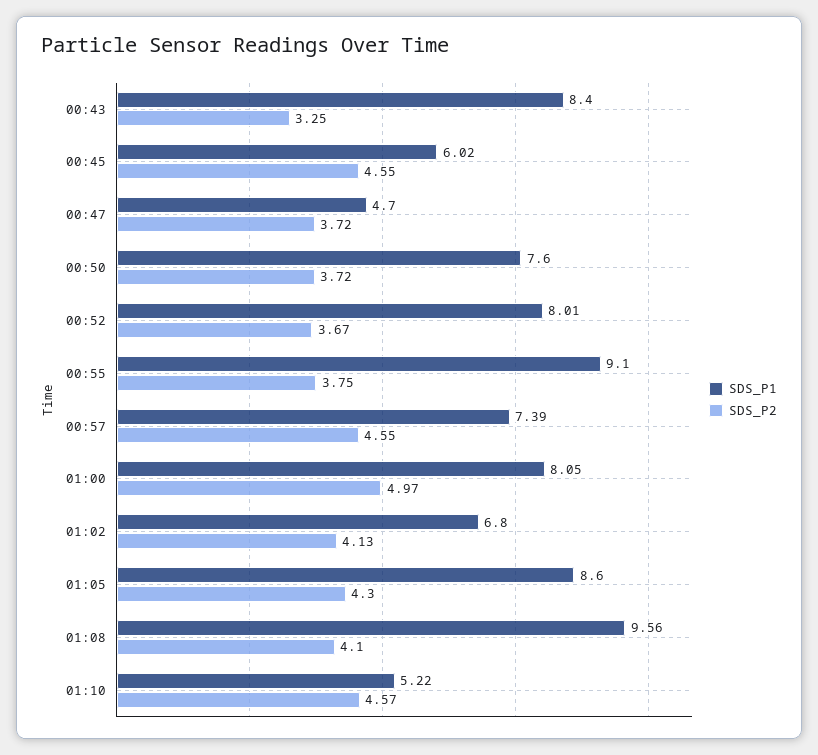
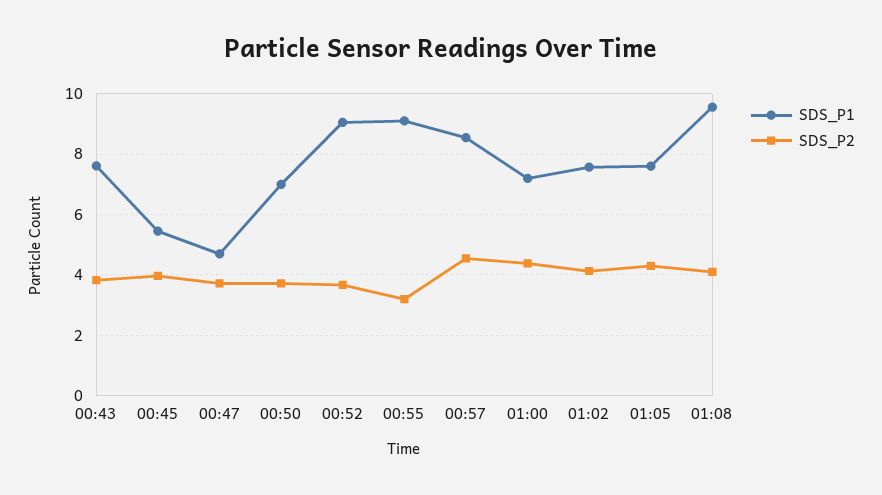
  {
    "SDS_P1": {
-     "00:43": 8.4,
+     "00:43": 7.6,
-     "00:45": 6.02,
+     "00:45": 5.4,
      "00:47": 4.7,
-     "00:50": 7.6,
+     "00:50": 7,
-     "00:52": 8.01,
+     "00:52": 9,
      "00:55": 9.1,
-     "00:57": 7.39,
+     "00:57": 8.6,
-     "01:00": 8.05,
+     "01:00": 7.2,
-     "01:02": 6.8,
+     "01:02": 7.6,
-     "01:05": 8.6,
+     "01:05": 7.6,
-     "01:08": 9.56,
+     "01:08": 9.56
-     "01:10": 5.22
    },
    "SDS_P2": {
-     "00:43": 3.25,
+     "00:43": 3.8,
-     "00:45": 4.55,
+     "00:45": 4,
      "00:47": 3.72,
      "00:50": 3.72,
      "00:52": 3.67,
-     "00:55": 3.75,
+     "00:55": 3.2,
      "00:57": 4.55,
-     "01:00": 4.97,
+     "01:00": 4.4,
      "01:02": 4.13,
      "01:05": 4.3,
-     "01:08": 4.1,
+     "01:08": 4.1
-     "01:10": 4.57
    }
  }

